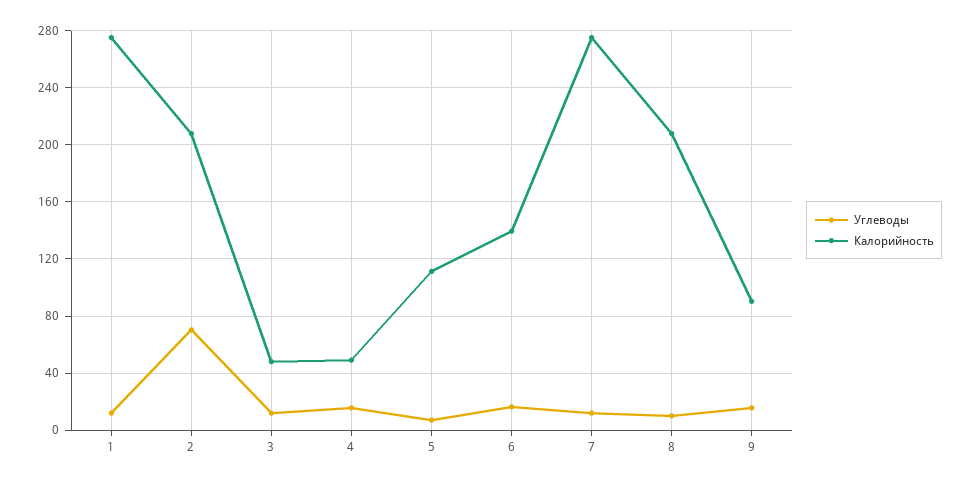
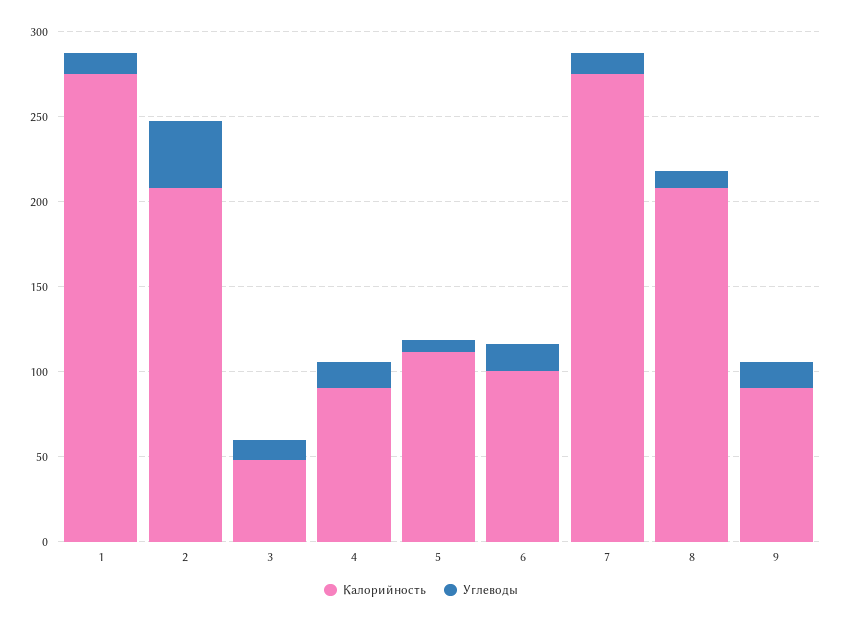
  {
    "Углеводы": {
      "1": 10,
-     "2": 70,
+     "2": 40,
      "3": 10,
      "4": 15,
      "5": 5,
      "6": 15,
      "7": 10,
      "8": 10,
      "9": 15
    },
    "Калорийность": {
      "1": 275,
      "2": 210,
      "3": 50,
-     "4": 50,
+     "4": 90,
      "5": 110,
-     "6": 140,
+     "6": 100,
      "7": 275,
      "8": 210,
      "9": 90
    }
  }

